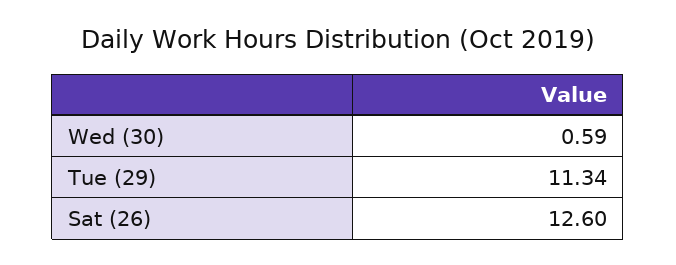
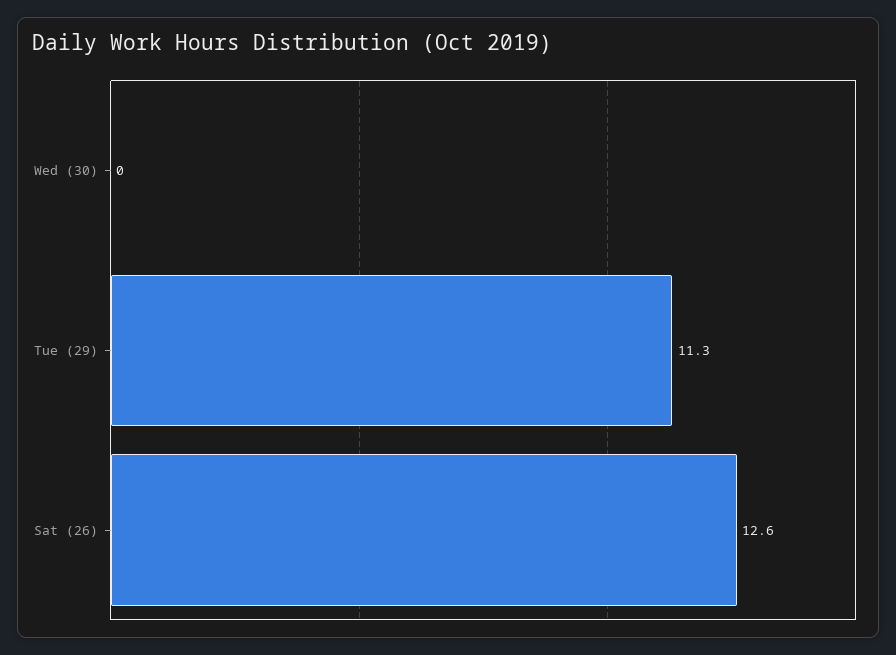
  {
-   "Wed (30)": 0.59,
+   "Wed (30)": 0,
    "Tue (29)": 11.34,
    "Sat (26)": 12.6
  }

